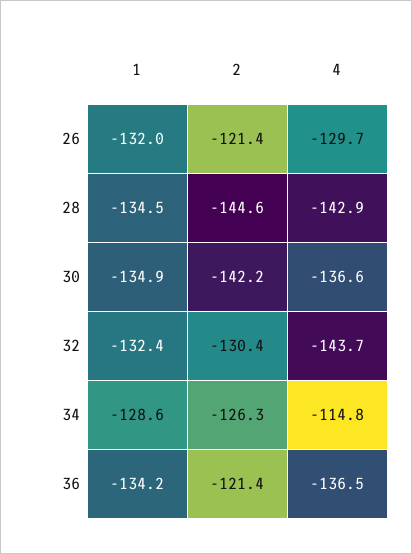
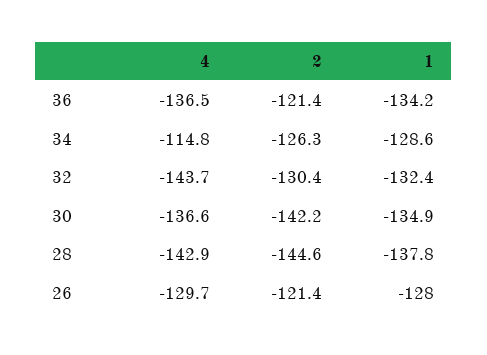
  {
    "1": {
-     "26": -132,
+     "26": -128,
-     "28": -134.5,
+     "28": -137.8,
      "30": -134.9,
      "32": -132.4,
      "34": -128.6,
      "36": -134.2
    },
    "2": {
      "26": -121.4,
      "28": -144.6,
      "30": -142.2,
      "32": -130.4,
      "34": -126.3,
      "36": -121.4
    },
    "4": {
      "26": -129.7,
      "28": -142.9,
      "30": -136.6,
      "32": -143.7,
      "34": -114.8,
      "36": -136.5
    }
  }

